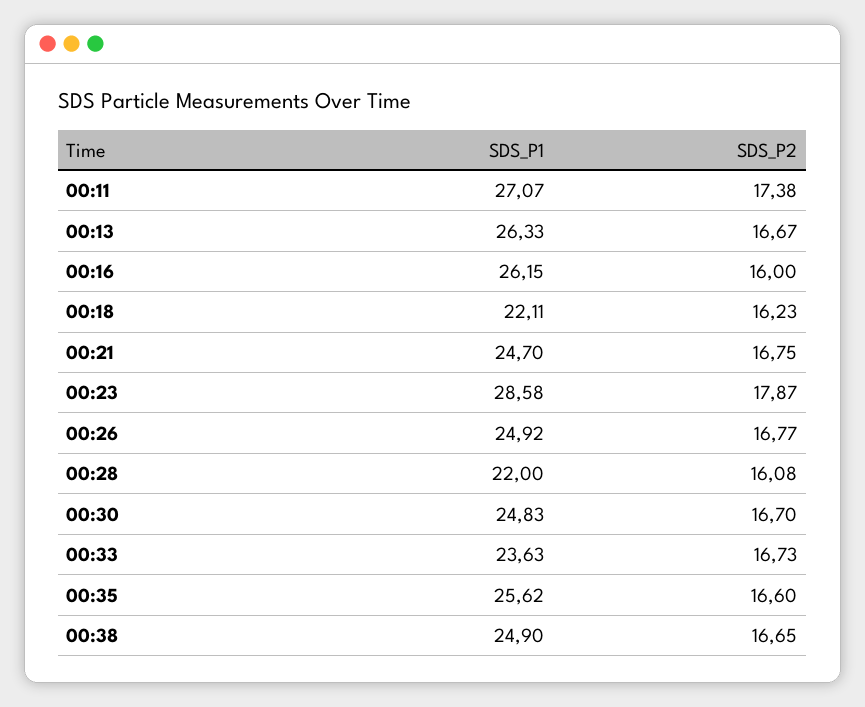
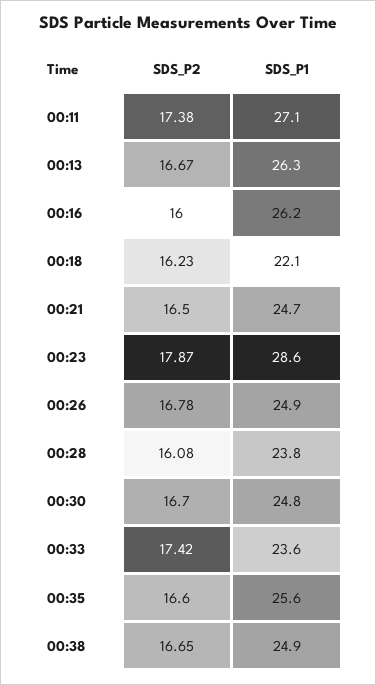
  {
    "SDS_P1": {
      "00:11": 27.07,
      "00:13": 26.33,
      "00:16": 26.15,
      "00:18": 22.11,
      "00:21": 24.7,
      "00:23": 28.58,
      "00:26": 24.92,
-     "00:28": 22,
+     "00:28": 23.8,
      "00:30": 24.83,
      "00:33": 23.63,
      "00:35": 25.62,
      "00:38": 24.9
    },
    "SDS_P2": {
      "00:11": 17.38,
      "00:13": 16.67,
      "00:16": 16,
      "00:18": 16.23,
-     "00:21": 16.75,
+     "00:21": 16.5,
      "00:23": 17.87,
-     "00:26": 16.77,
+     "00:26": 16.78,
      "00:28": 16.08,
      "00:30": 16.7,
-     "00:33": 16.73,
+     "00:33": 17.42,
      "00:35": 16.6,
      "00:38": 16.65
    }
  }

